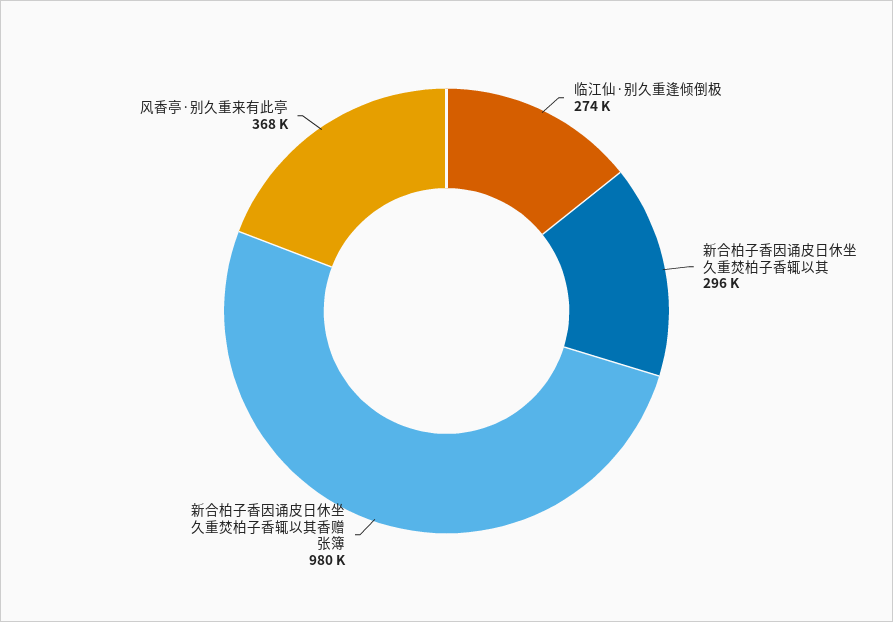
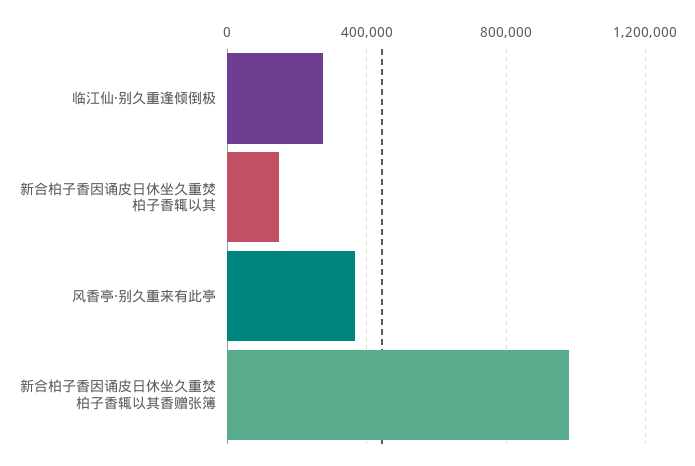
  {
    "临江仙·别久重逢倾倒极": 274000,
-   "新合柏子香因诵皮日休坐久重焚柏子香辄以其": 296000,
+   "新合柏子香因诵皮日休坐久重焚柏子香辄以其": 150000,
    "新合柏子香因诵皮日休坐久重焚柏子香辄以其香赠张簿": 980000,
    "风香亭·别久重来有此亭": 368000
  }

